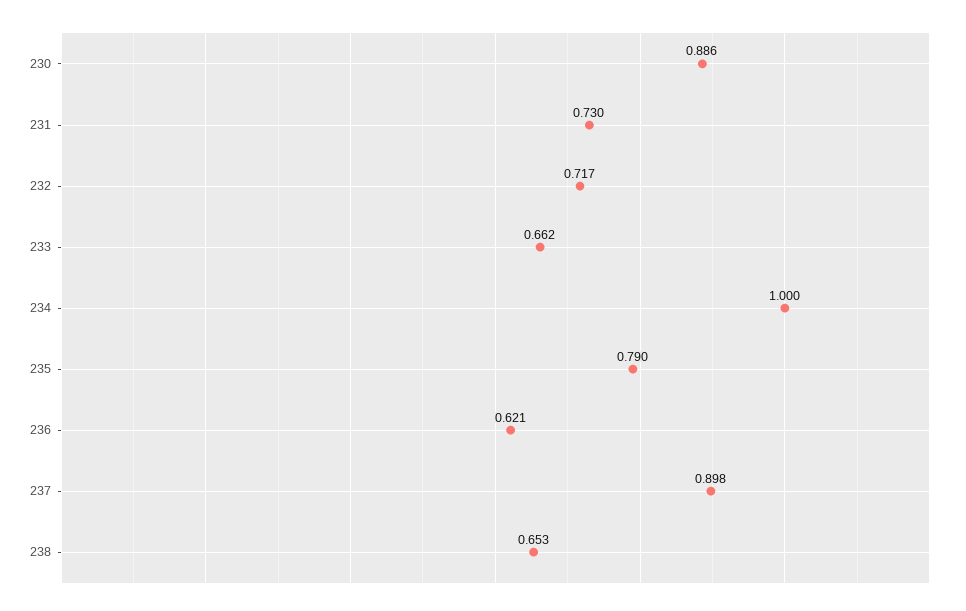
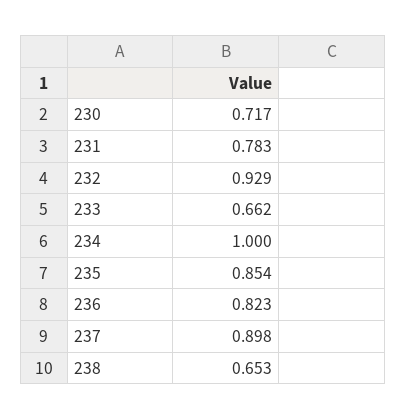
  {
-   "230": 0.886,
+   "230": 0.717,
-   "231": 0.73,
+   "231": 0.783,
-   "232": 0.717,
+   "232": 0.929,
    "233": 0.662,
    "234": 1,
-   "235": 0.79,
+   "235": 0.854,
-   "236": 0.621,
+   "236": 0.823,
    "237": 0.898,
    "238": 0.653
  }

